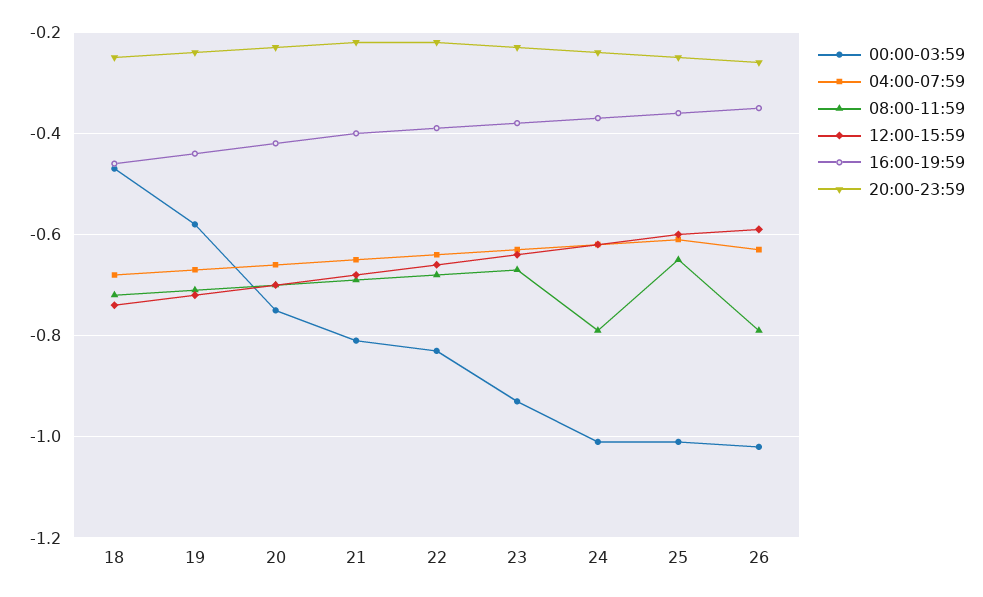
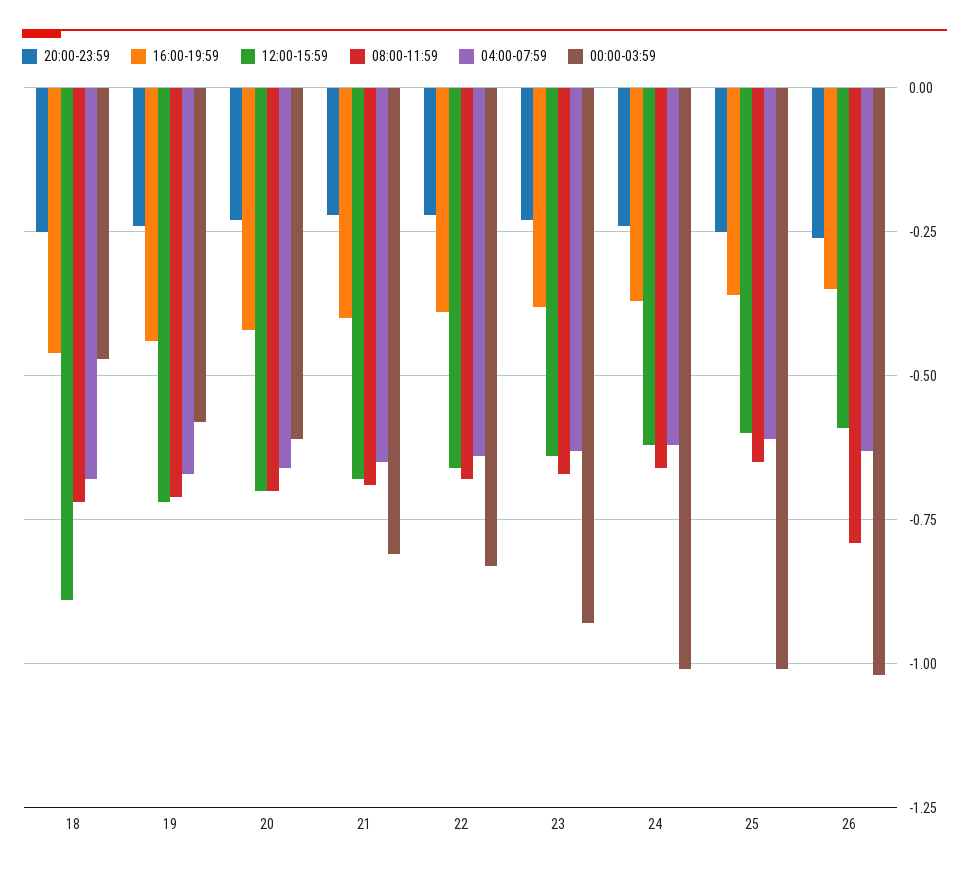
  {
    "00:00-03:59": {
      "18": -0.45,
      "19": -0.6,
-     "20": -0.75,
+     "20": -0.6,
      "21": -0.8,
      "22": -0.85,
      "23": -0.95,
      "24": -1,
      "25": -1,
      "26": -1
    },
    "04:00-07:59": {
      "18": -0.7,
      "19": -0.65,
      "20": -0.65,
      "21": -0.65,
      "22": -0.65,
      "23": -0.65,
      "24": -0.6,
      "25": -0.6,
      "26": -0.65
    },
    "08:00-11:59": {
      "18": -0.7,
      "19": -0.7,
      "20": -0.7,
      "21": -0.7,
      "22": -0.7,
      "23": -0.65,
-     "24": -0.8,
+     "24": -0.65,
      "25": -0.65,
      "26": -0.8
    },
    "12:00-15:59": {
-     "18": -0.75,
+     "18": -0.9,
      "19": -0.7,
      "20": -0.7,
      "21": -0.7,
      "22": -0.65,
      "23": -0.65,
      "24": -0.6,
      "25": -0.6,
      "26": -0.6
    },
    "16:00-19:59": {
      "18": -0.45,
      "19": -0.45,
      "20": -0.4,
      "21": -0.4,
      "22": -0.4,
      "23": -0.4,
      "24": -0.35,
      "25": -0.35,
      "26": -0.35
    },
    "20:00-23:59": {
      "18": -0.25,
      "19": -0.25,
      "20": -0.25,
      "21": -0.2,
      "22": -0.2,
      "23": -0.25,
      "24": -0.25,
      "25": -0.25,
      "26": -0.25
    }
  }

